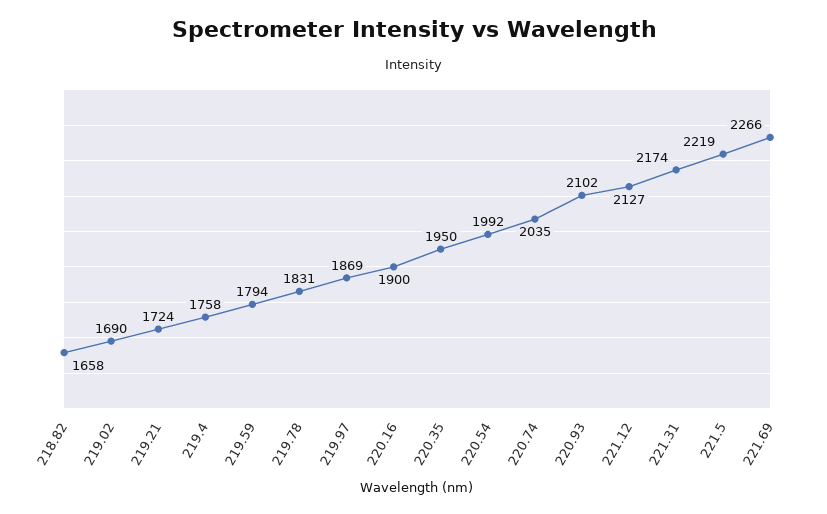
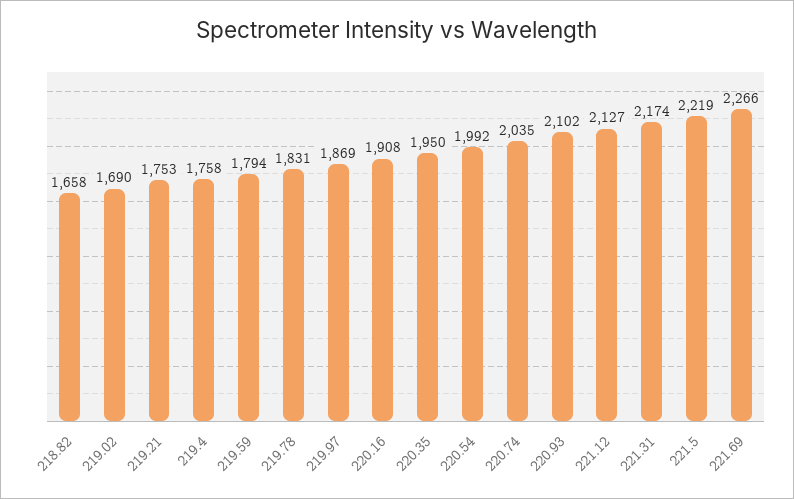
  {
    "218.82": 1658,
    "219.02": 1690,
-   "219.21": 1724,
+   "219.21": 1753,
    "219.4": 1758,
    "219.59": 1794,
    "219.78": 1831,
    "219.97": 1869,
-   "220.16": 1900,
+   "220.16": 1908,
    "220.35": 1950,
    "220.54": 1992,
    "220.74": 2035,
    "220.93": 2102,
    "221.12": 2127,
    "221.31": 2174,
    "221.5": 2219,
    "221.69": 2266
  }

